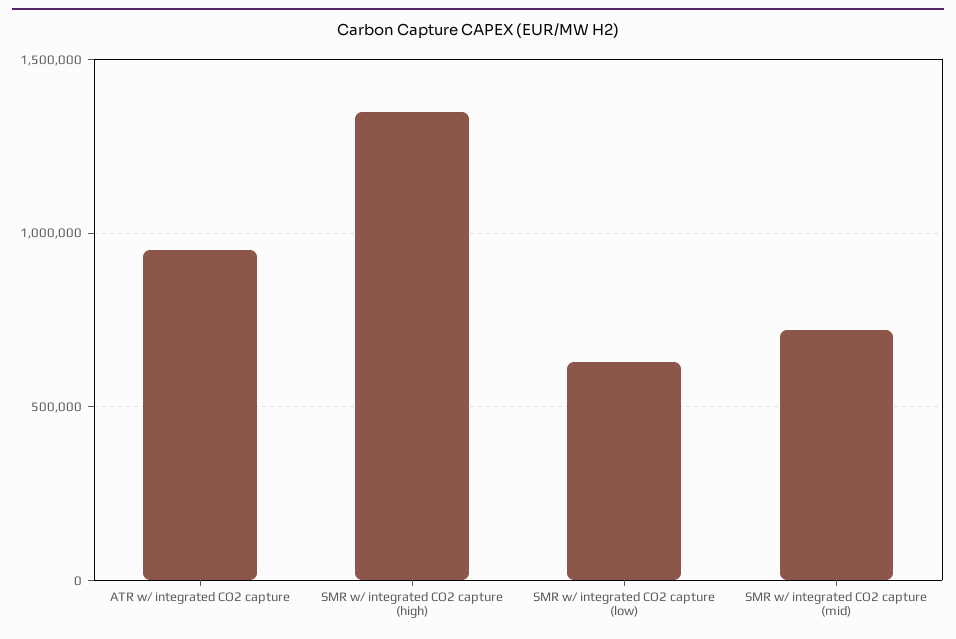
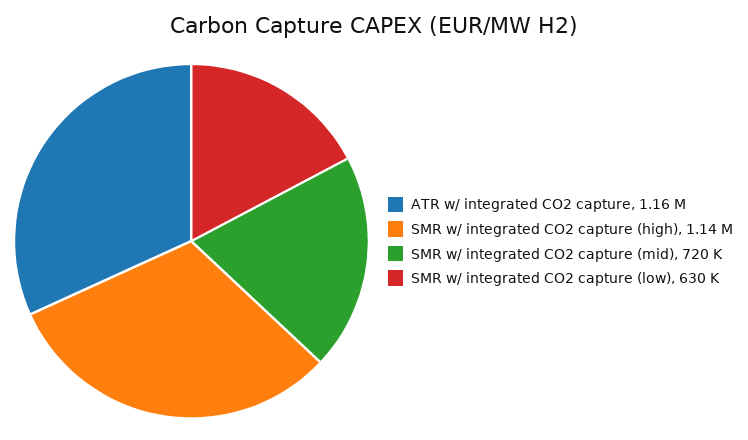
  {
-   "ATR w/ integrated CO2 capture": 950000,
+   "ATR w/ integrated CO2 capture": 1160000,
-   "SMR w/ integrated CO2 capture (high)": 1350000,
+   "SMR w/ integrated CO2 capture (high)": 1140000,
    "SMR w/ integrated CO2 capture (low)": 630000,
    "SMR w/ integrated CO2 capture (mid)": 720000
  }

